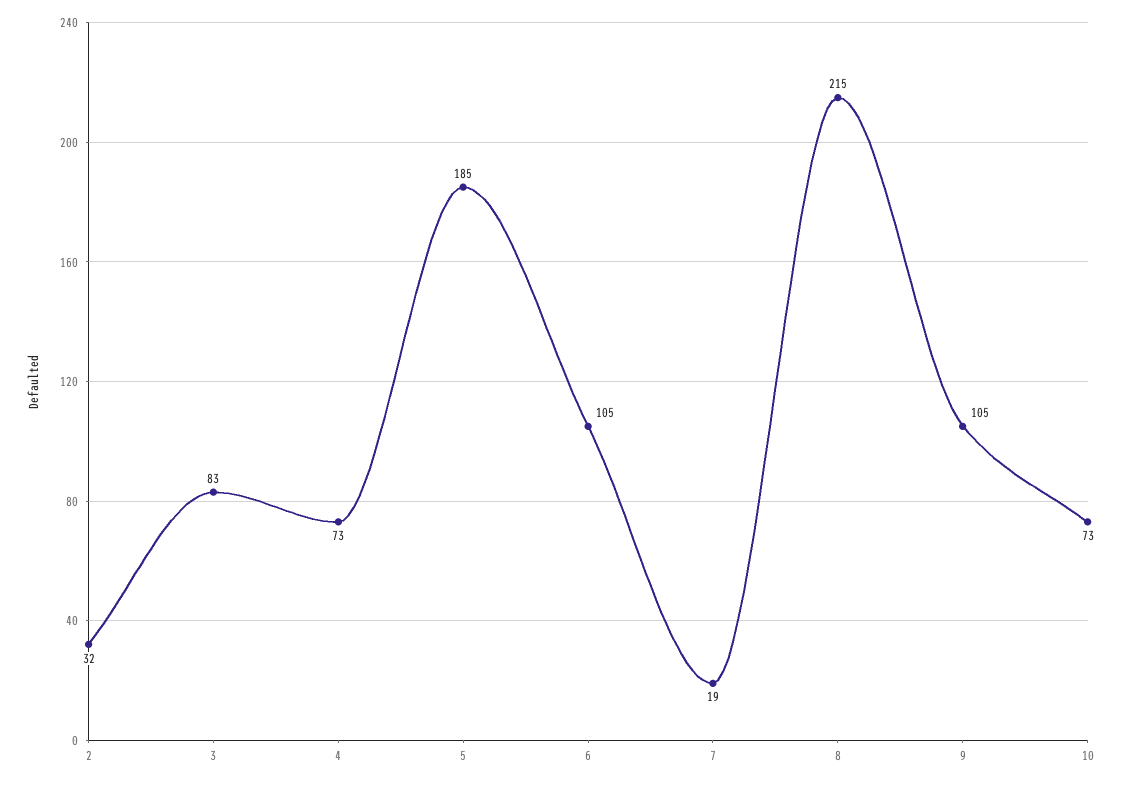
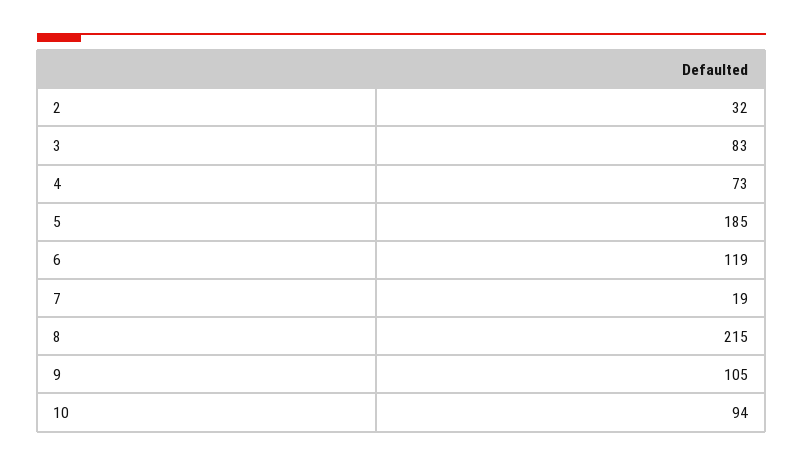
  {
    "2": 32,
    "3": 83,
    "4": 73,
    "5": 185,
-   "6": 105,
+   "6": 119,
    "7": 19,
    "8": 215,
    "9": 105,
-   "10": 73
+   "10": 94
  }

